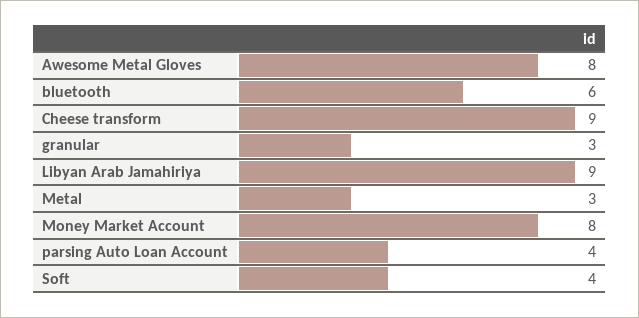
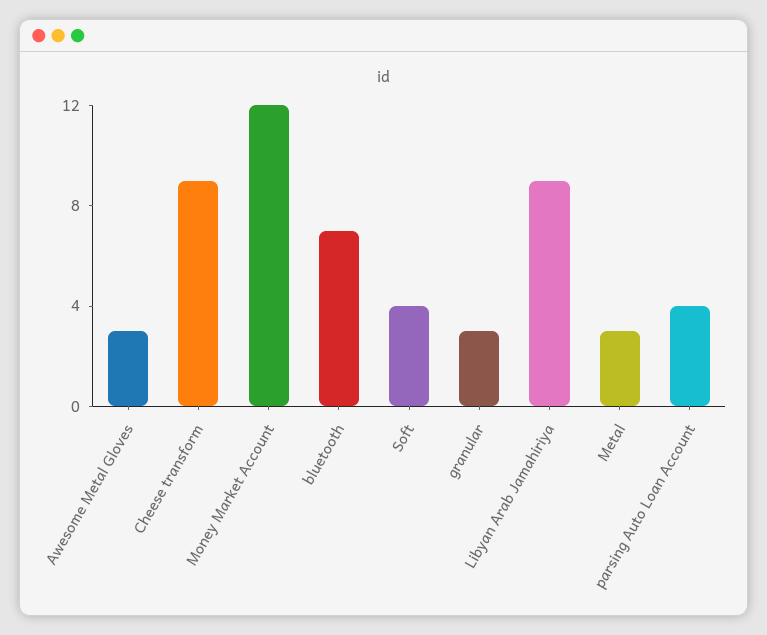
  {
-   "Awesome Metal Gloves": 8,
+   "Awesome Metal Gloves": 3,
-   "bluetooth": 6,
+   "bluetooth": 7,
    "Cheese transform": 9,
    "granular": 3,
    "Libyan Arab Jamahiriya": 9,
    "Metal": 3,
-   "Money Market Account": 8,
+   "Money Market Account": 12,
    "parsing Auto Loan Account": 4,
    "Soft": 4
  }

